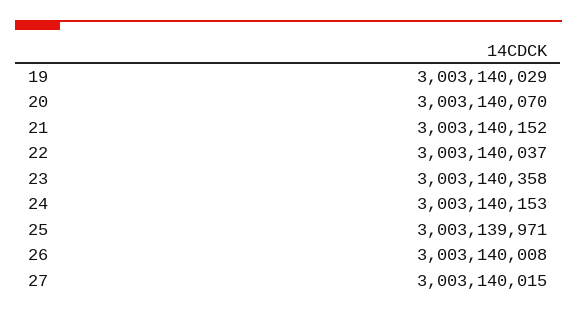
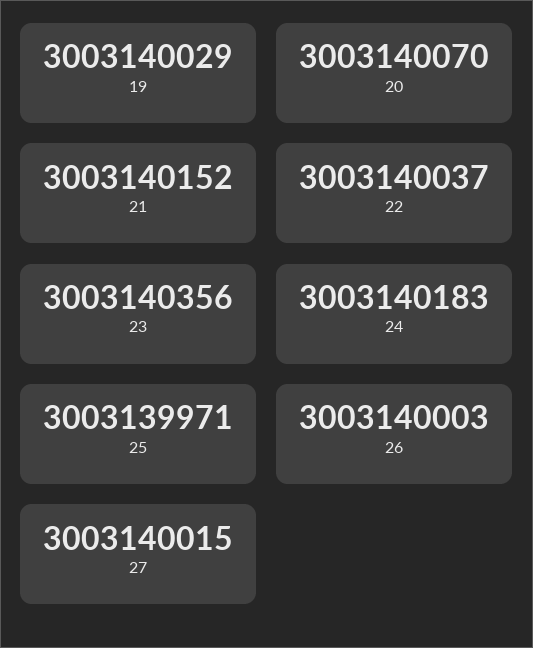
  {
    "19": 3003140029,
    "20": 3003140070,
    "21": 3003140152,
    "22": 3003140037,
-   "23": 3003140358,
+   "23": 3003140356,
-   "24": 3003140153,
+   "24": 3003140183,
    "25": 3003139971,
-   "26": 3003140008,
+   "26": 3003140003,
    "27": 3003140015
  }

